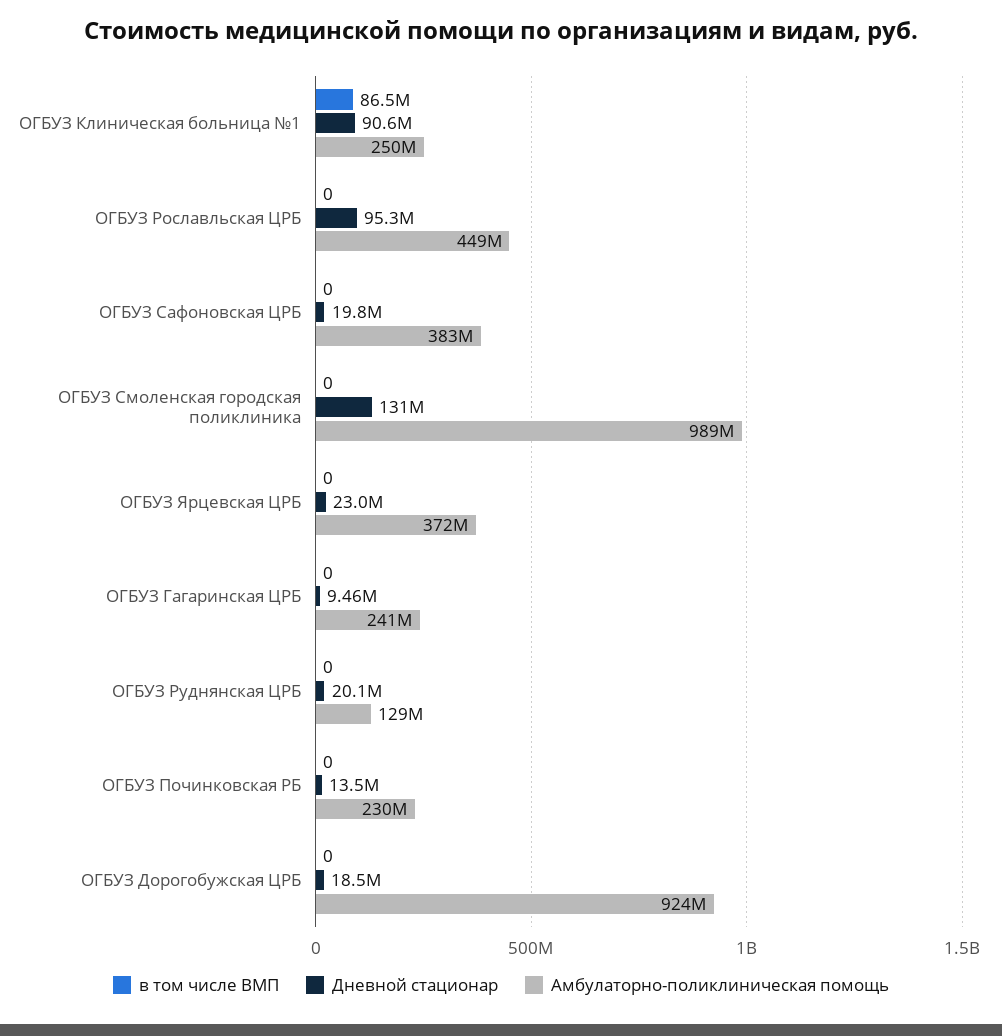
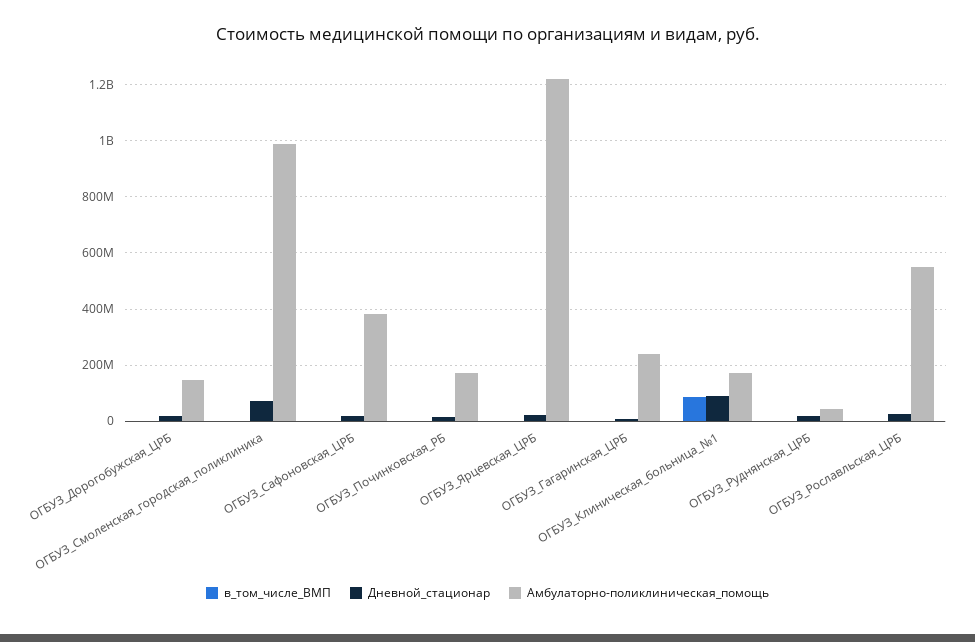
  {
    "в том числе ВМП": {
      "ОГБУЗ Клиническая больница №1": 86500000,
      "ОГБУЗ Рославльская ЦРБ": 0,
      "ОГБУЗ Сафоновская ЦРБ": 0,
      "ОГБУЗ Смоленская городская поликлиника": 0,
      "ОГБУЗ Ярцевская ЦРБ": 0,
      "ОГБУЗ Гагаринская ЦРБ": 0,
      "ОГБУЗ Руднянская ЦРБ": 0,
      "ОГБУЗ Починковская РБ": 0,
      "ОГБУЗ Дорогобужская ЦРБ": 0
    },
    "Дневной стационар": {
      "ОГБУЗ Клиническая больница №1": 90600000,
-     "ОГБУЗ Рославльская ЦРБ": 95300000,
+     "ОГБУЗ Рославльская ЦРБ": 25000000,
      "ОГБУЗ Сафоновская ЦРБ": 19800000,
-     "ОГБУЗ Смоленская городская поликлиника": 131000000,
+     "ОГБУЗ Смоленская городская поликлиника": 75000000,
      "ОГБУЗ Ярцевская ЦРБ": 23000000,
      "ОГБУЗ Гагаринская ЦРБ": 9460000,
      "ОГБУЗ Руднянская ЦРБ": 20100000,
      "ОГБУЗ Починковская РБ": 13500000,
      "ОГБУЗ Дорогобужская ЦРБ": 18500000
    },
    "Амбулаторно-поликлиническая помощь": {
-     "ОГБУЗ Клиническая больница №1": 250000000,
+     "ОГБУЗ Клиническая больница №1": 175000000,
-     "ОГБУЗ Рославльская ЦРБ": 449000000,
+     "ОГБУЗ Рославльская ЦРБ": 550000000,
      "ОГБУЗ Сафоновская ЦРБ": 383000000,
      "ОГБУЗ Смоленская городская поликлиника": 989000000,
-     "ОГБУЗ Ярцевская ЦРБ": 372000000,
+     "ОГБУЗ Ярцевская ЦРБ": 1225000000,
      "ОГБУЗ Гагаринская ЦРБ": 241000000,
-     "ОГБУЗ Руднянская ЦРБ": 129000000,
+     "ОГБУЗ Руднянская ЦРБ": 50000000,
-     "ОГБУЗ Починковская РБ": 230000000,
+     "ОГБУЗ Починковская РБ": 175000000,
-     "ОГБУЗ Дорогобужская ЦРБ": 924000000
+     "ОГБУЗ Дорогобужская ЦРБ": 150000000
    }
  }

